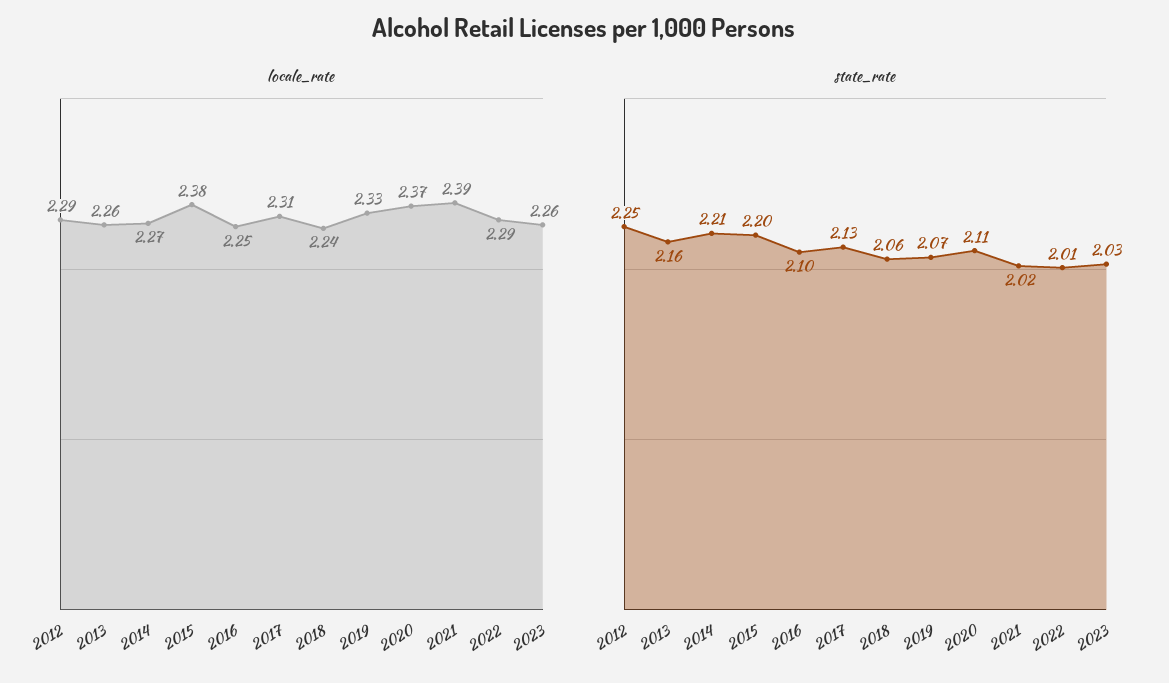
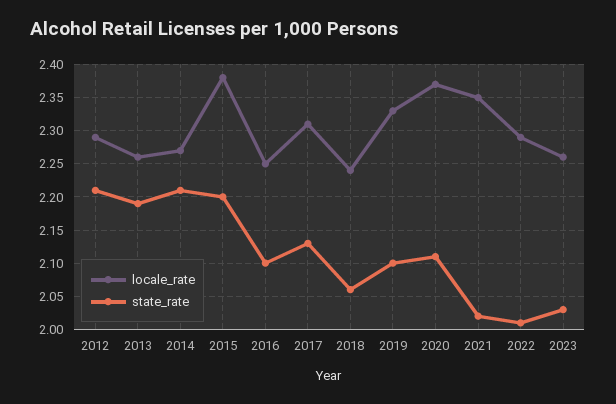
  {
    "locale_rate": {
      "2012": 2.29,
      "2013": 2.26,
      "2014": 2.27,
      "2015": 2.38,
      "2016": 2.25,
      "2017": 2.31,
      "2018": 2.24,
      "2019": 2.33,
      "2020": 2.37,
-     "2021": 2.39,
+     "2021": 2.35,
      "2022": 2.29,
      "2023": 2.26
    },
    "state_rate": {
-     "2012": 2.25,
+     "2012": 2.21,
-     "2013": 2.16,
+     "2013": 2.19,
      "2014": 2.21,
      "2015": 2.2,
      "2016": 2.1,
      "2017": 2.13,
      "2018": 2.06,
-     "2019": 2.07,
+     "2019": 2.1,
      "2020": 2.11,
      "2021": 2.02,
      "2022": 2.01,
      "2023": 2.03
    }
  }

